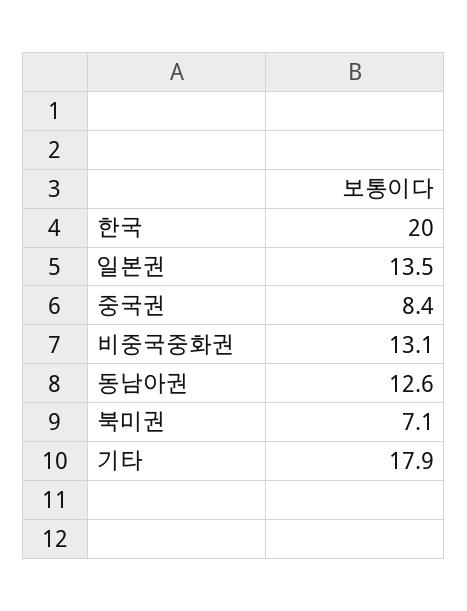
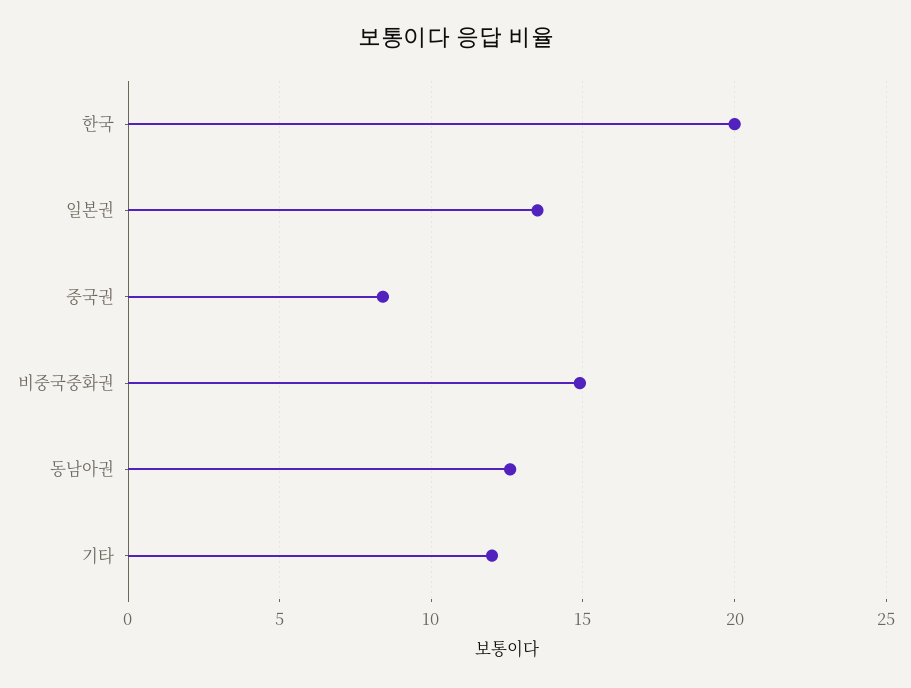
  {
    "한국": 20,
    "일본권": 13.5,
    "중국권": 8.4,
-   "비중국중화권": 13.1,
+   "비중국중화권": 15,
    "동남아권": 12.6,
-   "북미권": 7.1,
-   "기타": 17.9
+   "기타": 12
  }

